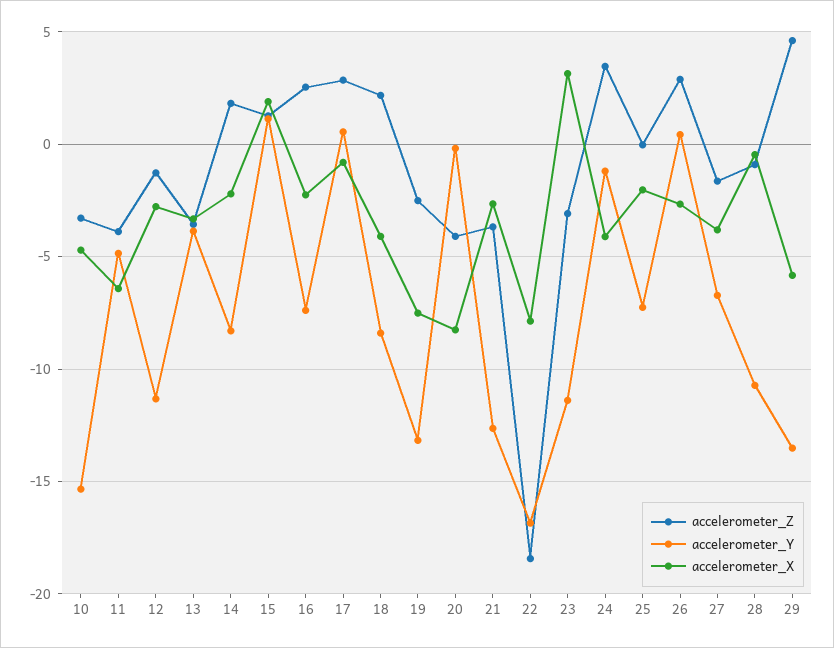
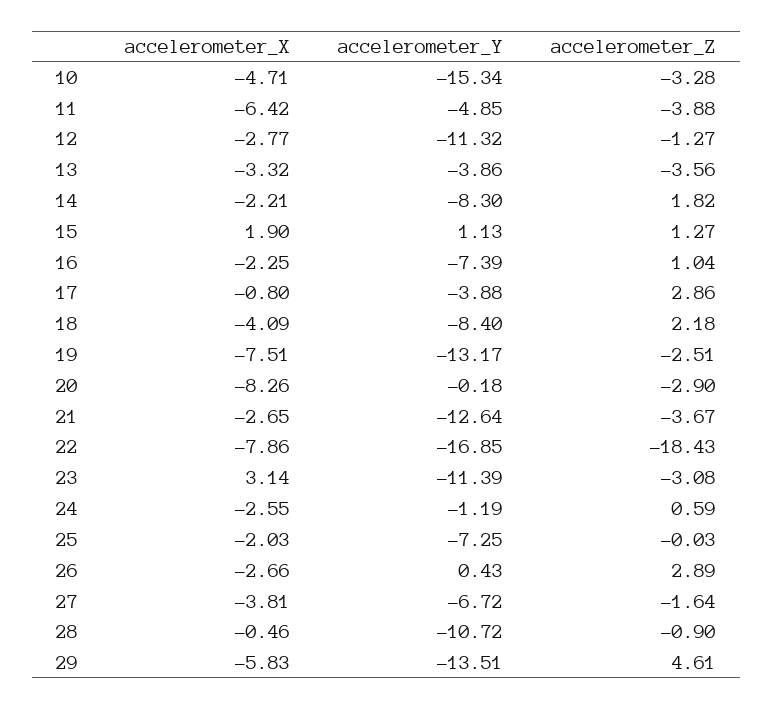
  {
    "accelerometer_Z": {
      "10": -3.28,
      "11": -3.88,
      "12": -1.27,
      "13": -3.56,
      "14": 1.82,
      "15": 1.27,
-     "16": 2.5,
+     "16": 1.04,
      "17": 2.86,
      "18": 2.18,
      "19": -2.51,
-     "20": -4,
+     "20": -2.9,
      "21": -3.67,
      "22": -18.43,
      "23": -3.08,
-     "24": 3.5,
+     "24": 0.59,
      "25": -0.03,
      "26": 2.89,
      "27": -1.64,
      "28": -0.9,
      "29": 4.61
    },
    "accelerometer_Y": {
      "10": -15.34,
      "11": -4.85,
      "12": -11.32,
      "13": -3.86,
      "14": -8.3,
      "15": 1.13,
      "16": -7.39,
-     "17": 0.5,
+     "17": -3.88,
      "18": -8.4,
      "19": -13.17,
      "20": -0.18,
      "21": -12.64,
      "22": -16.85,
      "23": -11.39,
      "24": -1.19,
      "25": -7.25,
      "26": 0.43,
      "27": -6.72,
      "28": -10.72,
      "29": -13.51
    },
    "accelerometer_X": {
      "10": -4.71,
      "11": -6.42,
      "12": -2.77,
      "13": -3.32,
      "14": -2.21,
      "15": 1.9,
      "16": -2.25,
      "17": -0.8,
      "18": -4.09,
      "19": -7.51,
      "20": -8.26,
      "21": -2.65,
      "22": -7.86,
      "23": 3.14,
-     "24": -4,
+     "24": -2.55,
      "25": -2.03,
      "26": -2.66,
      "27": -3.81,
      "28": -0.46,
      "29": -5.83
    }
  }

